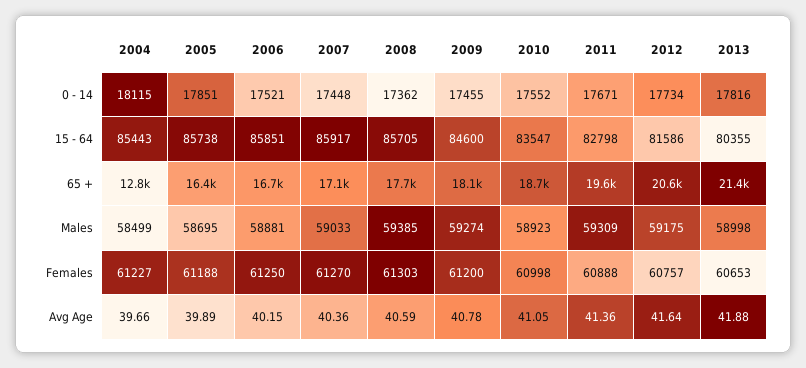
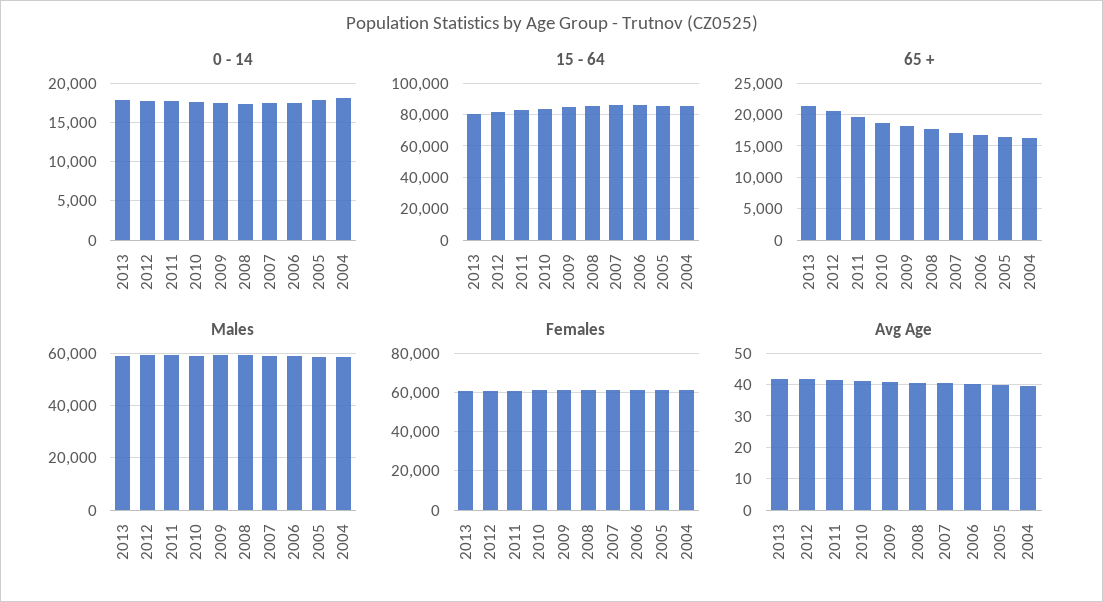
  {
    "0 - 14": {
      "2004": 18115,
      "2005": 17851,
      "2006": 17521,
      "2007": 17448,
      "2008": 17362,
      "2009": 17455,
      "2010": 17552,
      "2011": 17671,
      "2012": 17734,
      "2013": 17816
    },
    "15 - 64": {
      "2004": 85443,
      "2005": 85738,
      "2006": 85851,
      "2007": 85917,
      "2008": 85705,
      "2009": 84600,
      "2010": 83547,
      "2011": 82798,
      "2012": 81586,
      "2013": 80355
    },
    "65 +": {
-     "2004": 12800,
+     "2004": 16000,
      "2005": 16400,
      "2006": 16700,
      "2007": 17100,
      "2008": 17700,
      "2009": 18100,
      "2010": 18700,
      "2011": 19600,
      "2012": 20600,
      "2013": 21400
    },
    "Males": {
      "2004": 58499,
      "2005": 58695,
      "2006": 58881,
      "2007": 59033,
      "2008": 59385,
      "2009": 59274,
      "2010": 58923,
      "2011": 59309,
      "2012": 59175,
      "2013": 58998
    },
    "Females": {
      "2004": 61227,
      "2005": 61188,
      "2006": 61250,
      "2007": 61270,
      "2008": 61303,
      "2009": 61200,
      "2010": 60998,
      "2011": 60888,
      "2012": 60757,
      "2013": 60653
    },
    "Avg Age": {
      "2004": 39.66,
      "2005": 39.89,
      "2006": 40.15,
      "2007": 40.36,
      "2008": 40.59,
      "2009": 40.78,
      "2010": 41.05,
      "2011": 41.36,
      "2012": 41.64,
      "2013": 41.88
    }
  }

